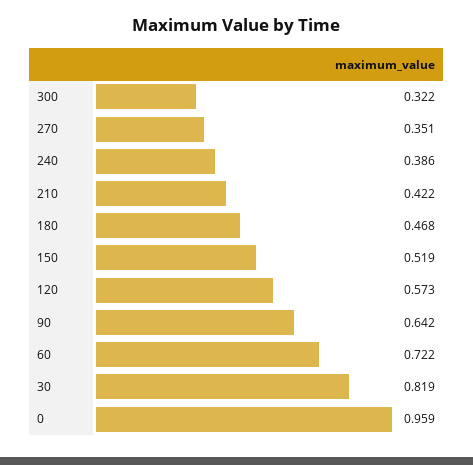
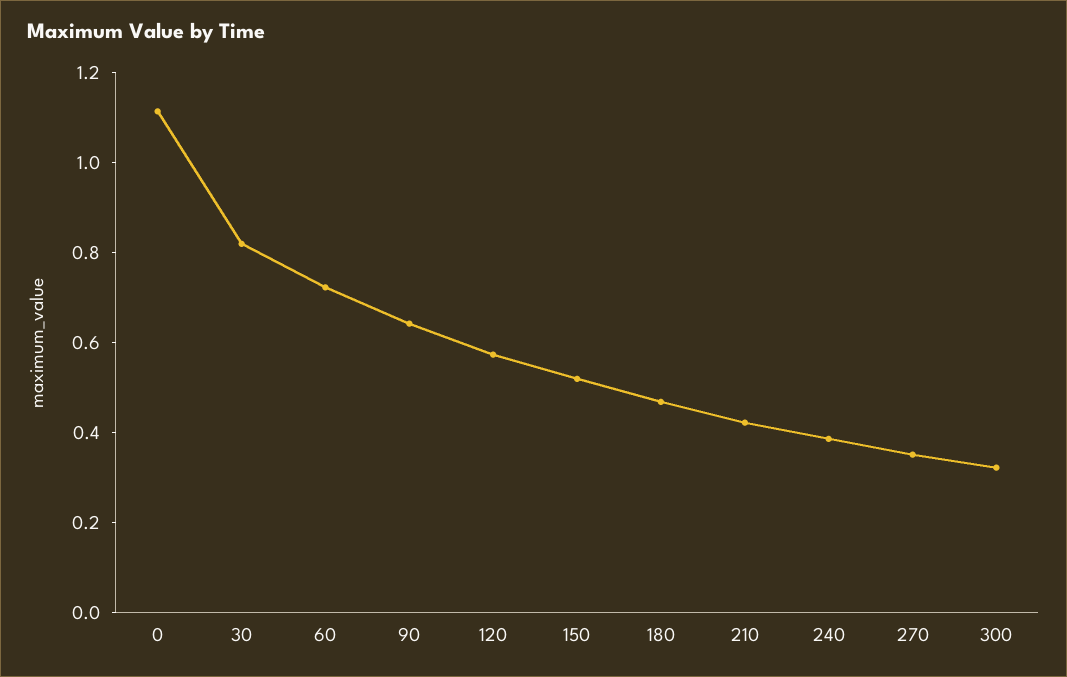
  {
    "300": 0.322,
    "270": 0.351,
    "240": 0.386,
    "210": 0.422,
    "180": 0.468,
    "150": 0.519,
    "120": 0.573,
    "90": 0.642,
    "60": 0.722,
    "30": 0.819,
-   "0": 0.959
+   "0": 1.1
  }

